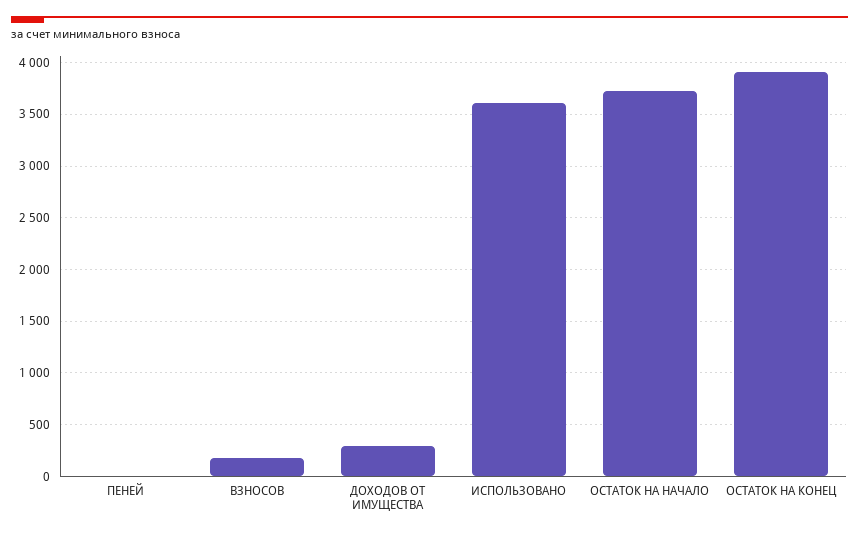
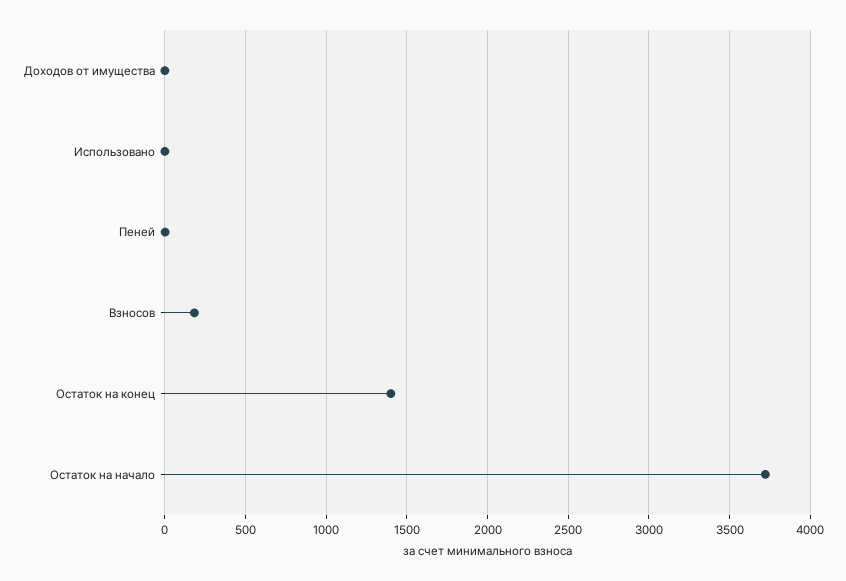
  {
    "ПЕНЕЙ": 0,
    "ВЗНОСОВ": 200,
-   "ДОХОДОВ ОТ ИМУЩЕСТВА": 300,
+   "ДОХОДОВ ОТ ИМУЩЕСТВА": 0,
-   "ИСПОЛЬЗОВАНО": 3600,
+   "ИСПОЛЬЗОВАНО": 0,
    "ОСТАТОК НА НАЧАЛО": 3700,
-   "ОСТАТОК НА КОНЕЦ": 3900
+   "ОСТАТОК НА КОНЕЦ": 1400
  }

